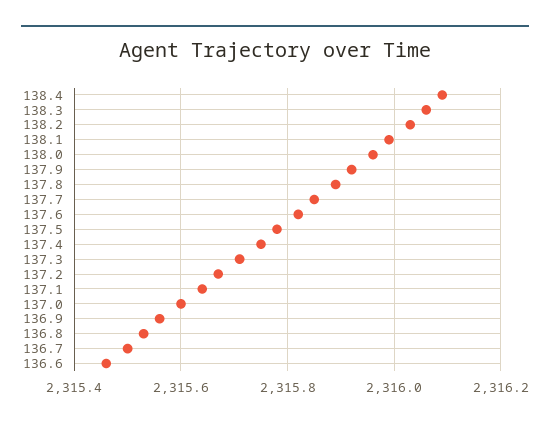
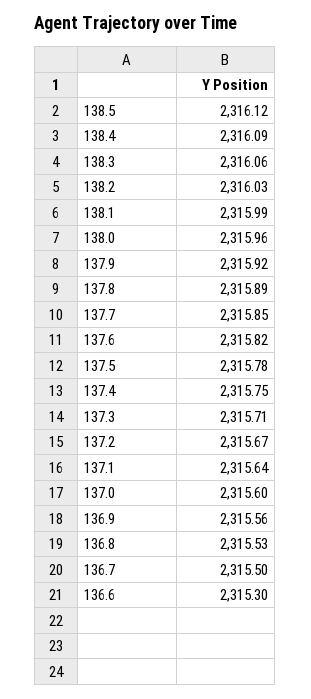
  {
    "138.4": 2316.09,
    "138.3": 2316.06,
    "138.2": 2316.03,
    "138.1": 2315.99,
    "138.0": 2315.96,
    "137.9": 2315.92,
    "137.8": 2315.89,
    "137.7": 2315.85,
    "137.6": 2315.82,
    "137.5": 2315.78,
    "137.4": 2315.75,
    "137.3": 2315.71,
    "137.2": 2315.67,
    "137.1": 2315.64,
    "137.0": 2315.6,
    "136.9": 2315.56,
    "136.8": 2315.53,
    "136.7": 2315.5,
-   "136.6": 2315.45
+   "136.6": 2315.3,
+   "138.5": 2316.12
  }

